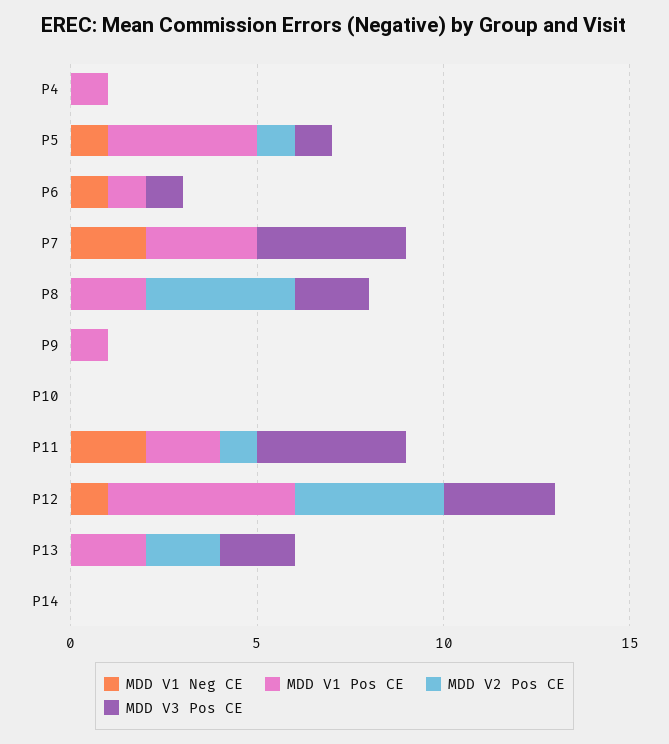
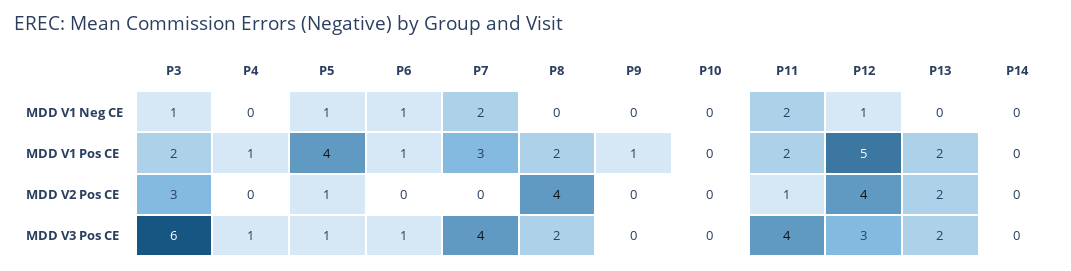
  {
    "MDD V1 Neg CE": {
      "P4": 0,
      "P5": 1,
      "P6": 1,
      "P7": 2,
      "P8": 0,
      "P9": 0,
      "P10": 0,
      "P11": 2,
      "P12": 1,
      "P13": 0,
-     "P14": 0
+     "P14": 0,
+     "P3": 1
    },
    "MDD V1 Pos CE": {
      "P4": 1,
      "P5": 4,
      "P6": 1,
      "P7": 3,
      "P8": 2,
      "P9": 1,
      "P10": 0,
      "P11": 2,
      "P12": 5,
      "P13": 2,
-     "P14": 0
+     "P14": 0,
+     "P3": 2
    },
    "MDD V2 Pos CE": {
      "P4": 0,
      "P5": 1,
      "P6": 0,
      "P7": 0,
      "P8": 4,
      "P9": 0,
      "P10": 0,
      "P11": 1,
      "P12": 4,
      "P13": 2,
-     "P14": 0
+     "P14": 0,
+     "P3": 3
    },
    "MDD V3 Pos CE": {
-     "P4": 0,
+     "P4": 1,
      "P5": 1,
      "P6": 1,
      "P7": 4,
      "P8": 2,
      "P9": 0,
      "P10": 0,
      "P11": 4,
      "P12": 3,
      "P13": 2,
-     "P14": 0
+     "P14": 0,
+     "P3": 6
    }
  }

